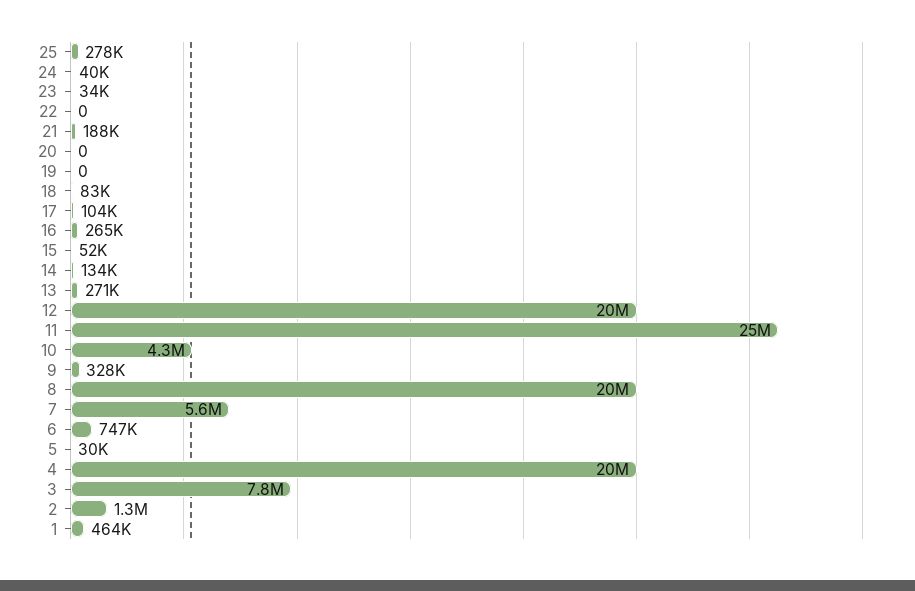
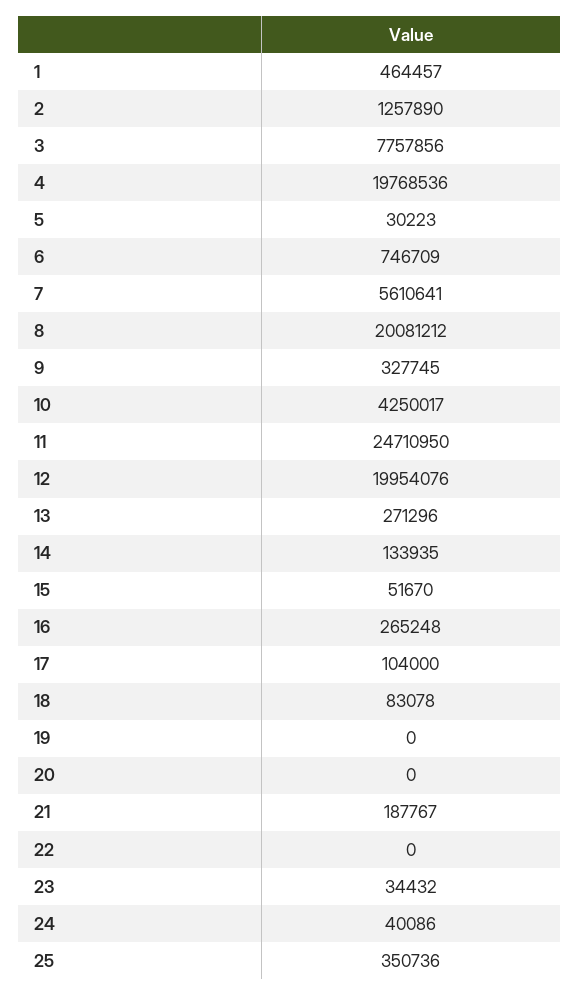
  {
-   "25": 278000,
+   "25": 350736,
    "24": 40086,
    "23": 34432,
    "22": 0,
    "21": 187767,
    "20": 0,
    "19": 0,
    "18": 83078,
    "17": 104000,
    "16": 265248,
    "15": 51670,
    "14": 133935,
    "13": 271296,
    "12": 19954076,
    "11": 24710950,
    "10": 4250017,
    "9": 327745,
    "8": 20081212,
    "7": 5610641,
    "6": 746709,
    "5": 30223,
    "4": 19768536,
    "3": 7757856,
    "2": 1257890,
    "1": 464457
  }

